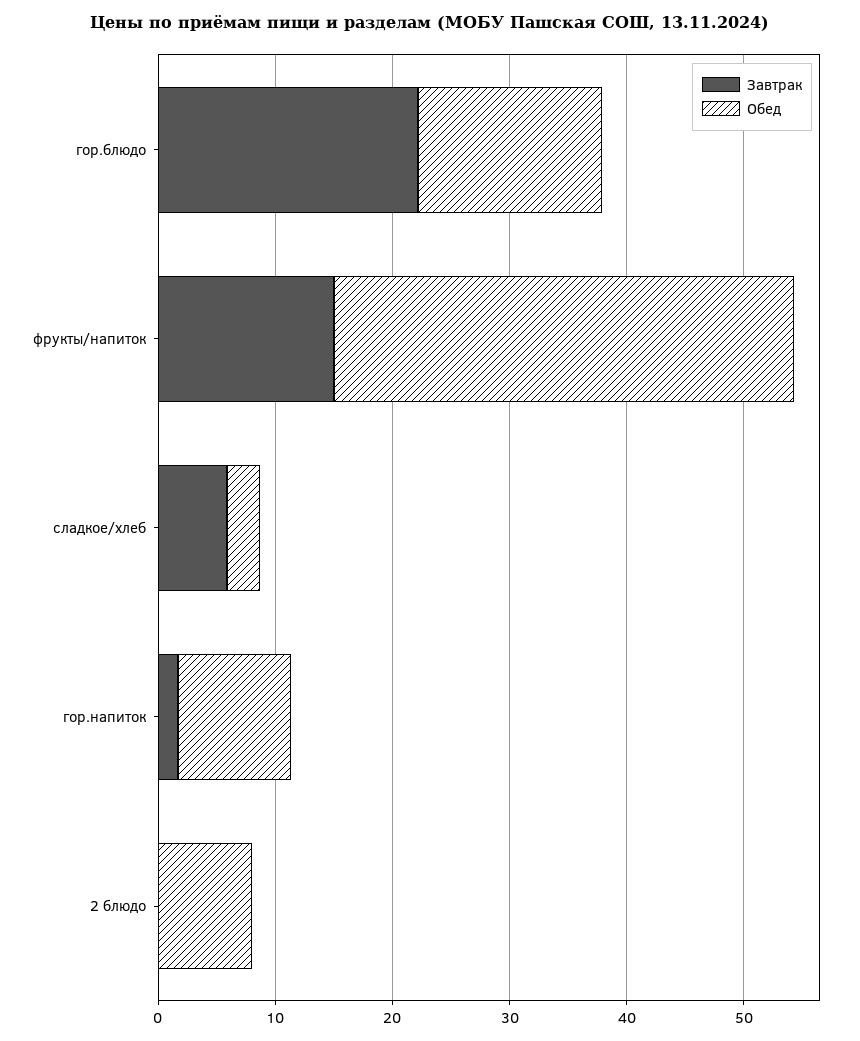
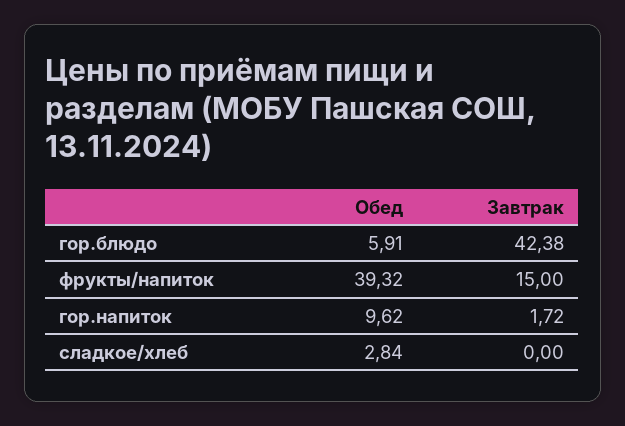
  {
    "Завтрак": {
-     "гор.блюдо": 22,
+     "гор.блюдо": 42.38,
      "фрукты/напиток": 15,
-     "сладкое/хлеб": 6,
+     "сладкое/хлеб": 0,
-     "гор.напиток": 1.72,
+     "гор.напиток": 1.72
-     "2 блюдо": 0
    },
    "Обед": {
-     "гор.блюдо": 16,
+     "гор.блюдо": 5.91,
      "фрукты/напиток": 39.32,
      "сладкое/хлеб": 2.84,
-     "гор.напиток": 9.62,
+     "гор.напиток": 9.62
-     "2 блюдо": 8
    }
  }

